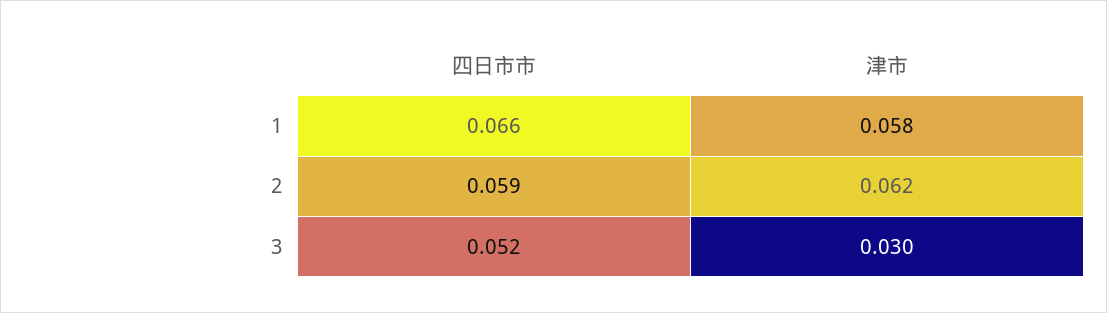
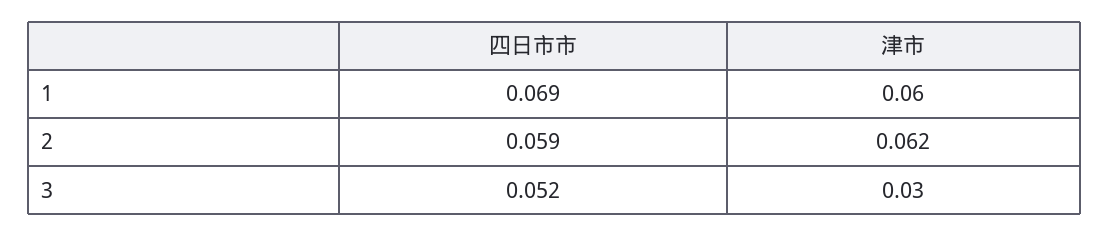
  {
    "四日市市": {
-     "1": 0.066,
+     "1": 0.069,
      "2": 0.059,
      "3": 0.052
    },
    "津市": {
-     "1": 0.058,
+     "1": 0.06,
      "2": 0.062,
      "3": 0.03
    }
  }

